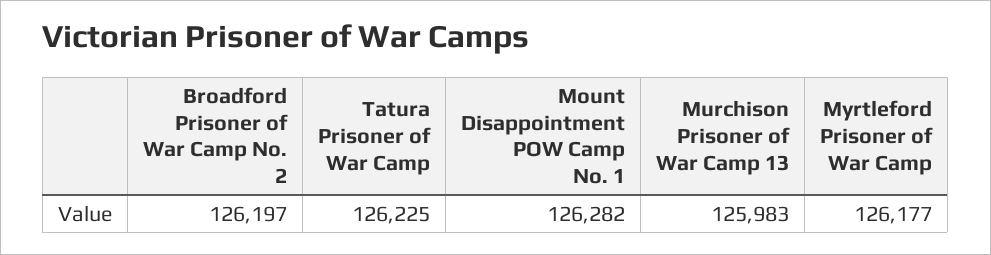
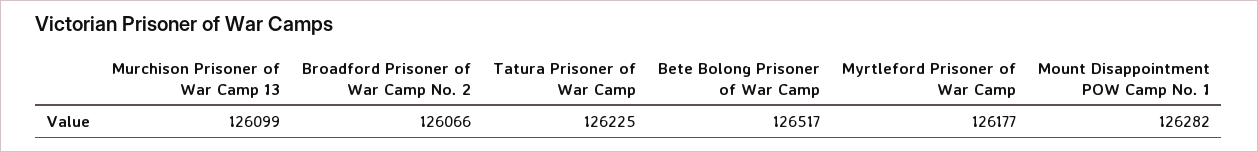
  {
-   "Broadford Prisoner of War Camp No. 2": 126197,
+   "Broadford Prisoner of War Camp No. 2": 126066,
    "Tatura Prisoner of War Camp": 126225,
    "Mount Disappointment POW Camp No. 1": 126282,
-   "Murchison Prisoner of War Camp 13": 125983,
+   "Murchison Prisoner of War Camp 13": 126099,
-   "Myrtleford Prisoner of War Camp": 126177
+   "Myrtleford Prisoner of War Camp": 126177,
+   "Bete Bolong Prisoner of War Camp": 126517
  }

